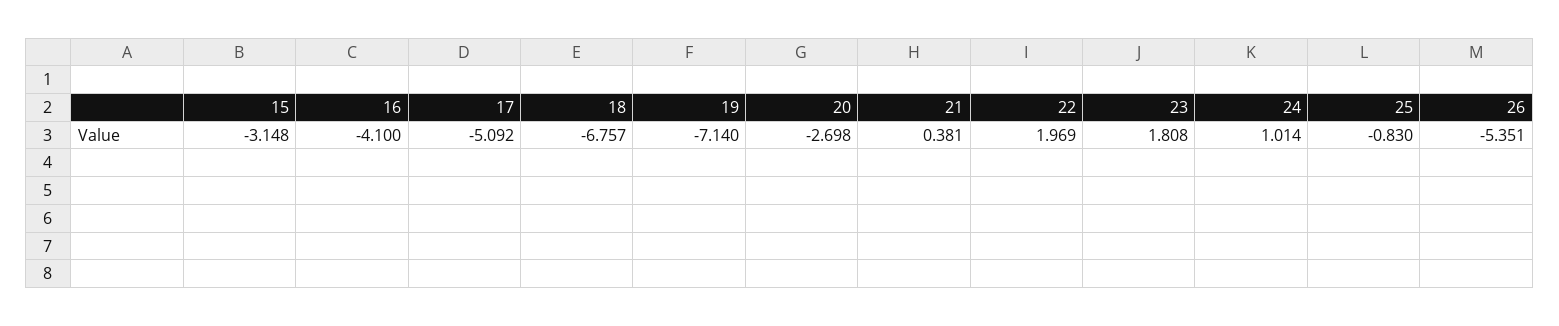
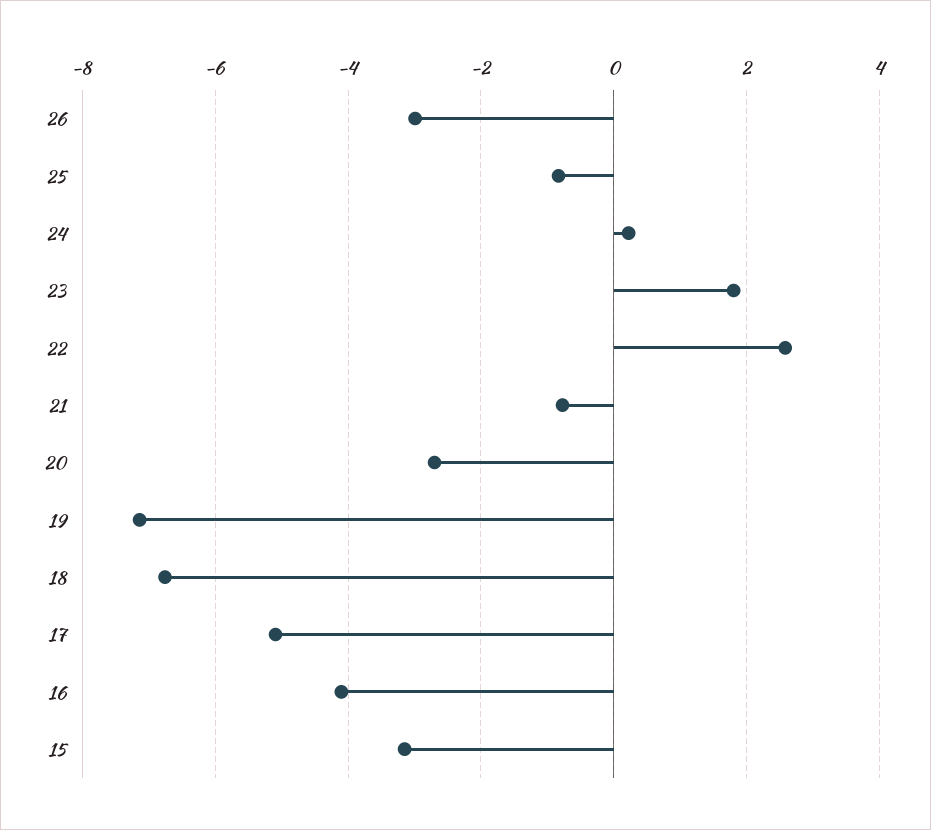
  {
    "15": -3.148,
    "16": -4.1,
    "17": -5.092,
    "18": -6.757,
    "19": -7.14,
    "20": -2.698,
-   "21": 0.381,
+   "21": -0.8,
-   "22": 1.969,
+   "22": 2.6,
    "23": 1.808,
-   "24": 1.014,
+   "24": 0.2,
    "25": -0.83,
-   "26": -5.351
+   "26": -3
  }

